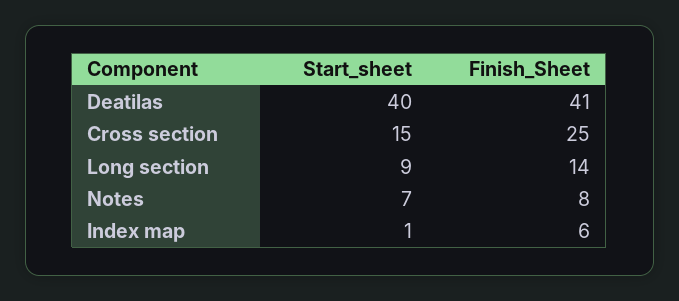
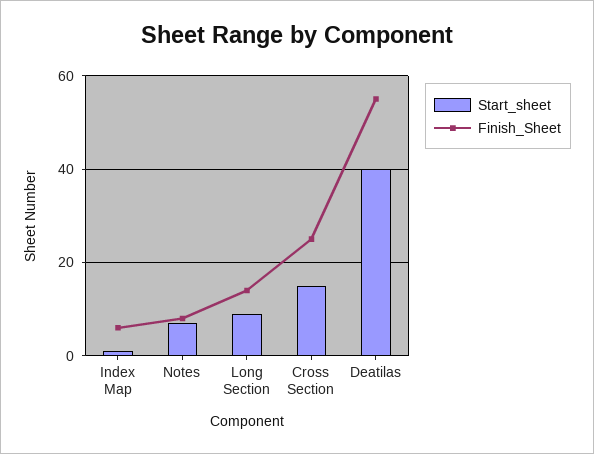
  {
    "Start_sheet": {
      "Deatilas": 40,
      "Cross section": 15,
      "Long section": 9,
      "Notes": 7,
      "Index map": 1
    },
    "Finish_Sheet": {
-     "Deatilas": 41,
+     "Deatilas": 55,
      "Cross section": 25,
      "Long section": 14,
      "Notes": 8,
      "Index map": 6
    }
  }

